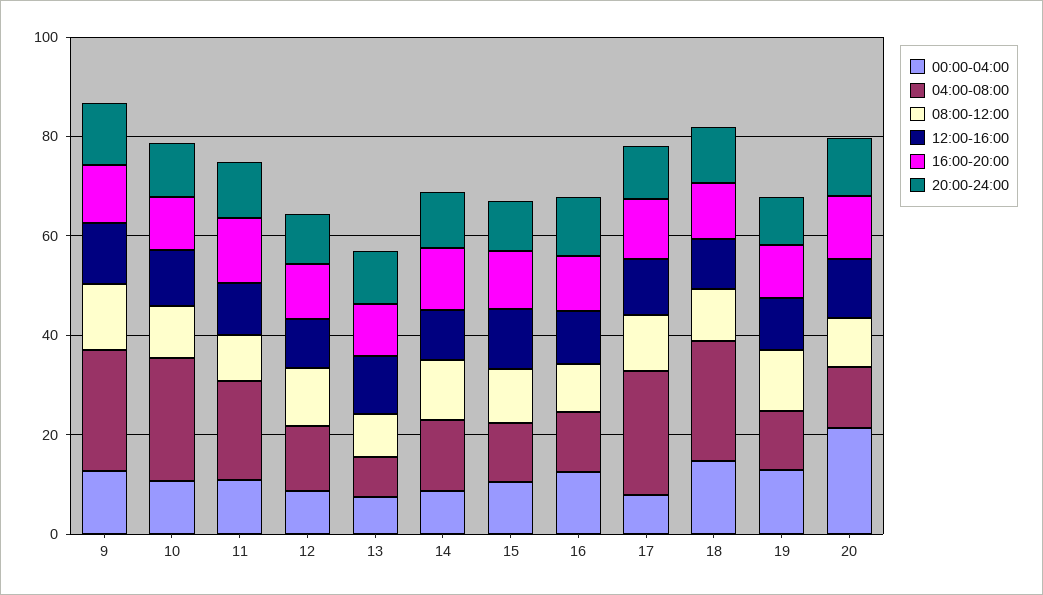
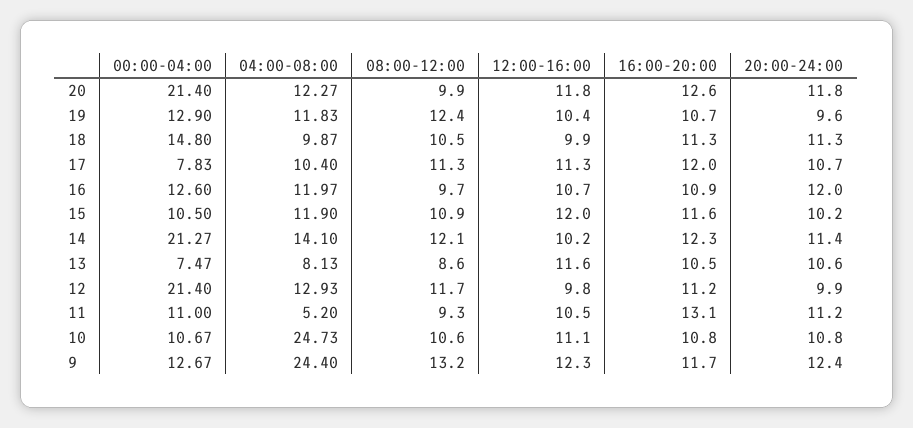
  {
    "00:00-04:00": {
      "9": 12.67,
      "10": 10.67,
      "11": 11,
-     "12": 10,
+     "12": 21.4,
      "13": 7.47,
-     "14": 10,
+     "14": 21.27,
      "15": 10.5,
      "16": 12.6,
      "17": 7.83,
      "18": 14.8,
      "19": 12.9,
      "20": 21.4
    },
    "04:00-08:00": {
      "9": 24.4,
      "10": 24.73,
-     "11": 20,
+     "11": 5.2,
      "12": 12.93,
      "13": 8.13,
      "14": 14.1,
      "15": 11.9,
      "16": 11.97,
-     "17": 25,
+     "17": 10.4,
-     "18": 25,
+     "18": 9.87,
      "19": 11.83,
      "20": 12.27
    },
    "08:00-12:00": {
      "9": 13.2,
      "10": 10.6,
      "11": 9.3,
      "12": 11.7,
      "13": 8.6,
      "14": 12.1,
      "15": 10.9,
      "16": 9.7,
      "17": 11.3,
      "18": 10.5,
      "19": 12.4,
      "20": 9.9
    },
    "12:00-16:00": {
      "9": 12.3,
      "10": 11.1,
      "11": 10.5,
      "12": 9.8,
      "13": 11.6,
      "14": 10.2,
      "15": 12,
      "16": 10.7,
      "17": 11.3,
      "18": 9.9,
      "19": 10.4,
      "20": 11.8
    },
    "16:00-20:00": {
      "9": 11.7,
      "10": 10.8,
      "11": 13.1,
      "12": 11.2,
      "13": 10.5,
      "14": 12.3,
      "15": 11.6,
      "16": 10.9,
      "17": 12,
      "18": 11.3,
      "19": 10.7,
      "20": 12.6
    },
    "20:00-24:00": {
      "9": 12.4,
      "10": 10.8,
      "11": 11.2,
      "12": 9.9,
      "13": 10.6,
      "14": 11.4,
      "15": 10.2,
      "16": 12,
      "17": 10.7,
      "18": 11.3,
      "19": 9.6,
      "20": 11.8
    }
  }

